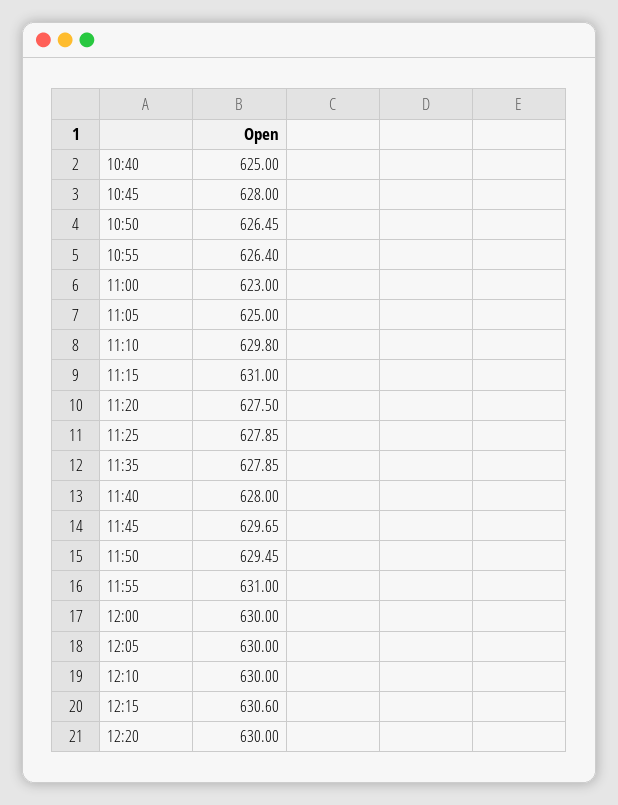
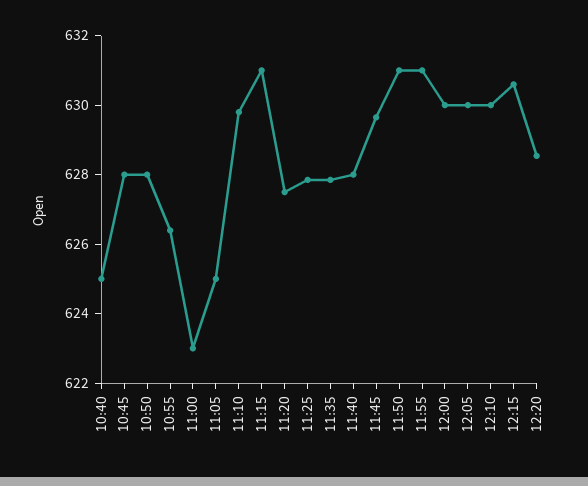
  {
    "10:40": 625,
    "10:45": 628,
-   "10:50": 626.45,
+   "10:50": 628,
    "10:55": 626.4,
    "11:00": 623,
    "11:05": 625,
    "11:10": 629.8,
    "11:15": 631,
    "11:20": 627.5,
    "11:25": 627.85,
    "11:35": 627.85,
    "11:40": 628,
    "11:45": 629.65,
-   "11:50": 629.45,
+   "11:50": 631,
    "11:55": 631,
    "12:00": 630,
    "12:05": 630,
    "12:10": 630,
    "12:15": 630.6,
-   "12:20": 630
+   "12:20": 628.5
  }

